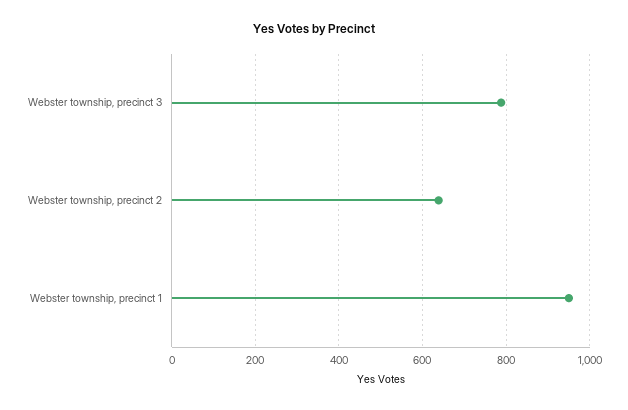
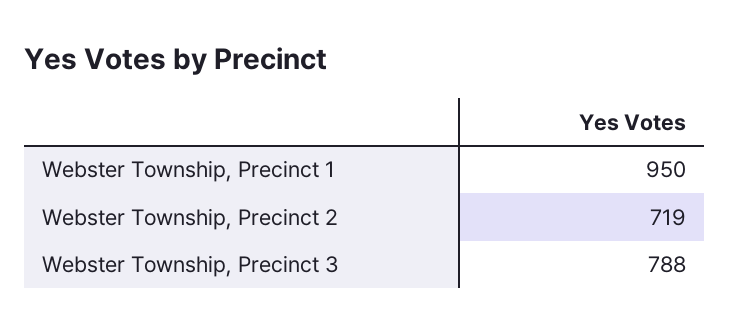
  {
    "Webster township, precinct 3": 788,
-   "Webster township, precinct 2": 640,
+   "Webster township, precinct 2": 719,
    "Webster township, precinct 1": 950
  }

